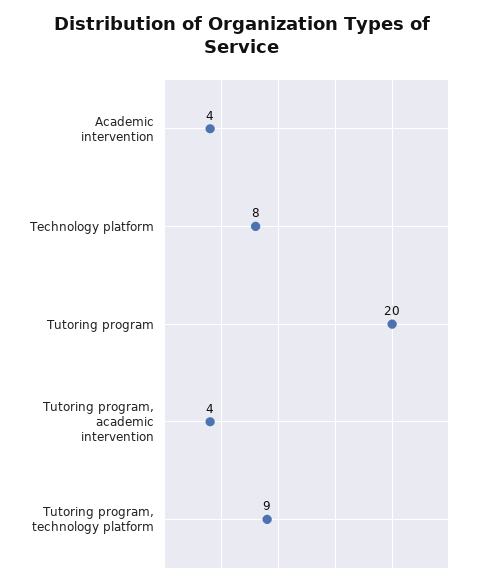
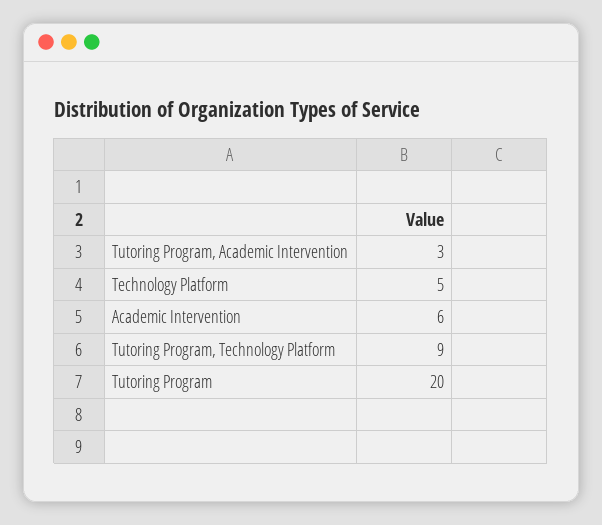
  {
-   "Academic intervention": 4,
+   "Academic intervention": 6,
-   "Technology platform": 8,
+   "Technology platform": 5,
    "Tutoring program": 20,
-   "Tutoring program, academic intervention": 4,
+   "Tutoring program, academic intervention": 3,
    "Tutoring program, technology platform": 9
  }

